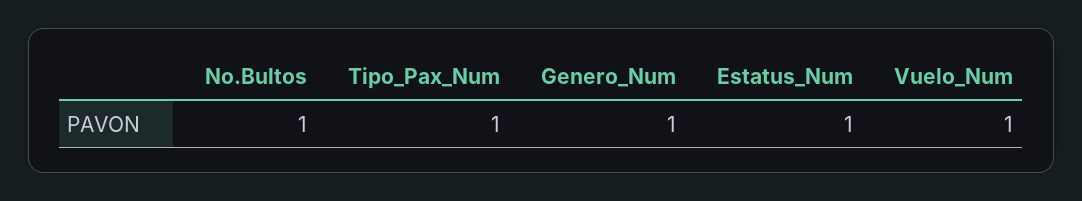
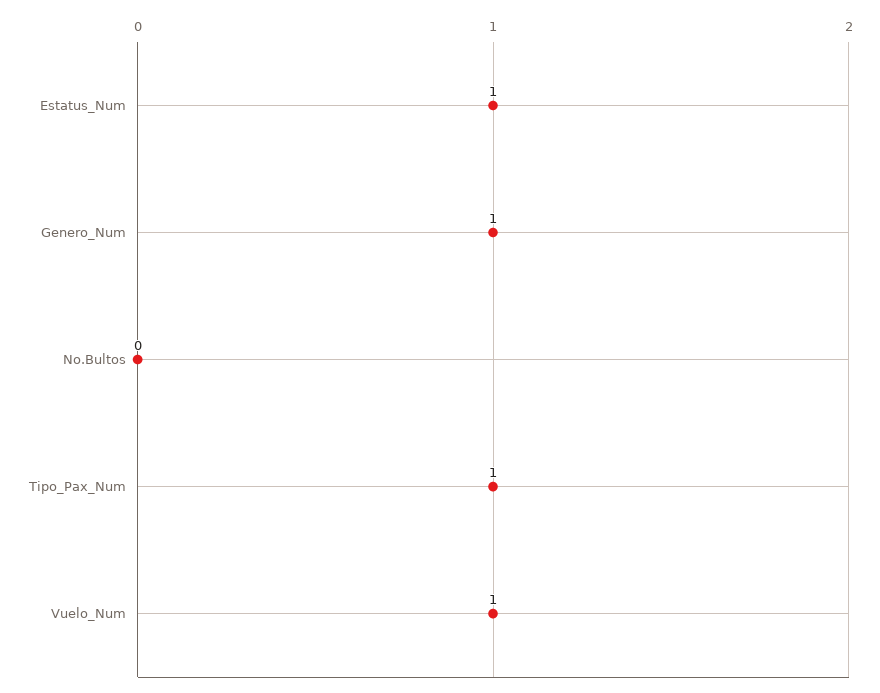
  {
-   "No.Bultos": 1,
+   "No.Bultos": 0,
    "Tipo_Pax_Num": 1,
    "Genero_Num": 1,
    "Estatus_Num": 1,
    "Vuelo_Num": 1
  }

